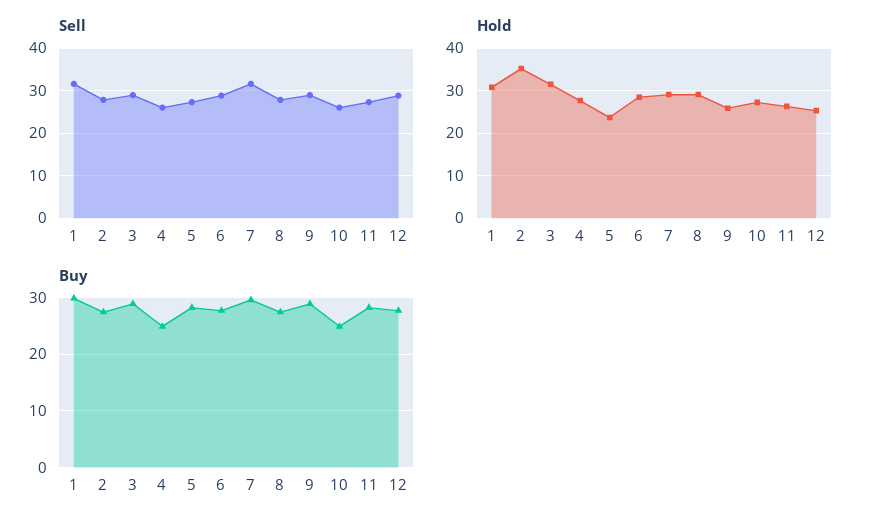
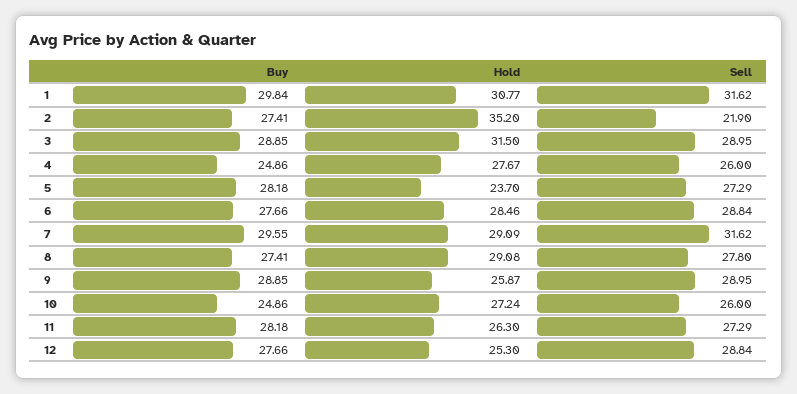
  {
    "Sell": {
      "1": 31.62,
-     "2": 28,
+     "2": 21.9,
      "3": 28.95,
      "4": 26,
      "5": 27.29,
      "6": 28.84,
      "7": 31.62,
      "8": 27.8,
      "9": 28.95,
      "10": 26,
      "11": 27.29,
      "12": 28.84
    },
    "Hold": {
      "1": 30.77,
      "2": 35.2,
      "3": 31.5,
      "4": 27.67,
      "5": 23.7,
      "6": 28.46,
      "7": 29.09,
      "8": 29.08,
      "9": 25.87,
      "10": 27.24,
      "11": 26.3,
      "12": 25.3
    },
    "Buy": {
      "1": 29.84,
      "2": 27.41,
      "3": 28.85,
      "4": 24.86,
      "5": 28.18,
      "6": 27.66,
      "7": 29.55,
      "8": 27.41,
      "9": 28.85,
      "10": 24.86,
      "11": 28.18,
      "12": 27.66
    }
  }

